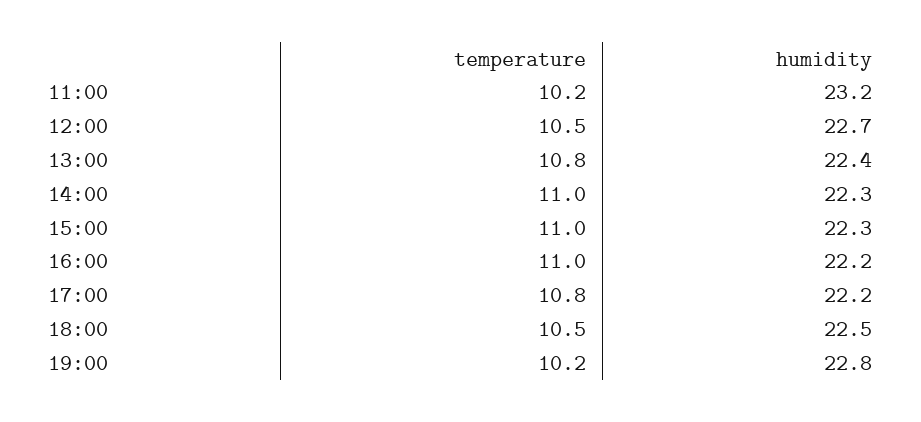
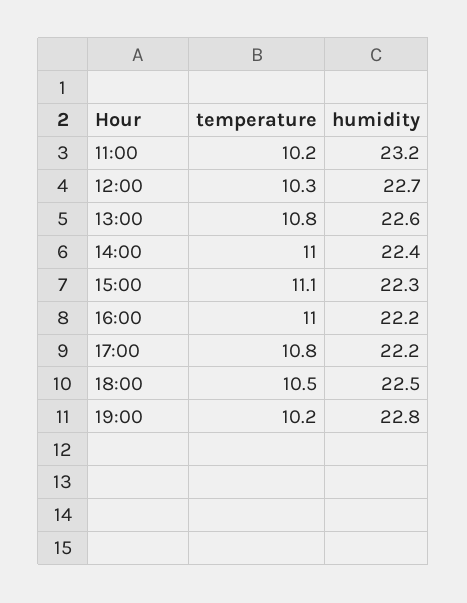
  {
    "temperature": {
      "11:00": 10.2,
-     "12:00": 10.5,
+     "12:00": 10.3,
      "13:00": 10.8,
      "14:00": 11,
-     "15:00": 11,
+     "15:00": 11.1,
      "16:00": 11,
      "17:00": 10.8,
      "18:00": 10.5,
      "19:00": 10.2
    },
    "humidity": {
      "11:00": 23.2,
      "12:00": 22.7,
-     "13:00": 22.4,
+     "13:00": 22.6,
-     "14:00": 22.3,
+     "14:00": 22.4,
      "15:00": 22.3,
      "16:00": 22.2,
      "17:00": 22.2,
      "18:00": 22.5,
      "19:00": 22.8
    }
  }

